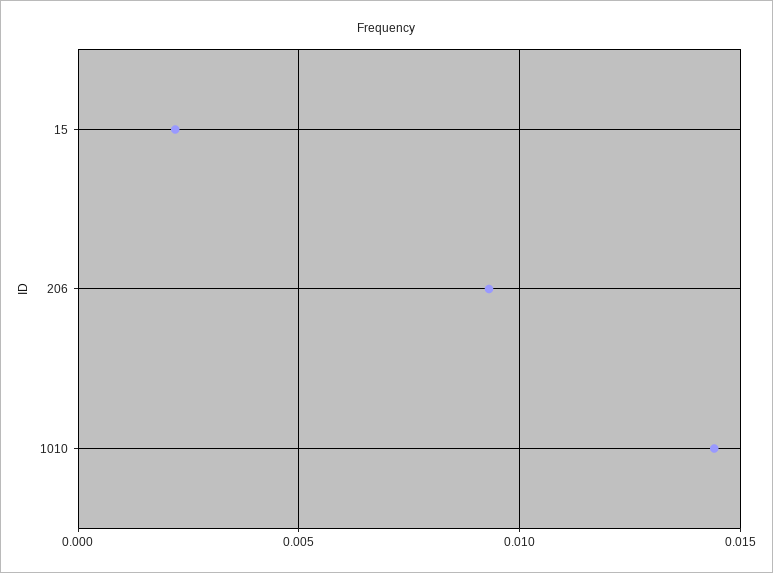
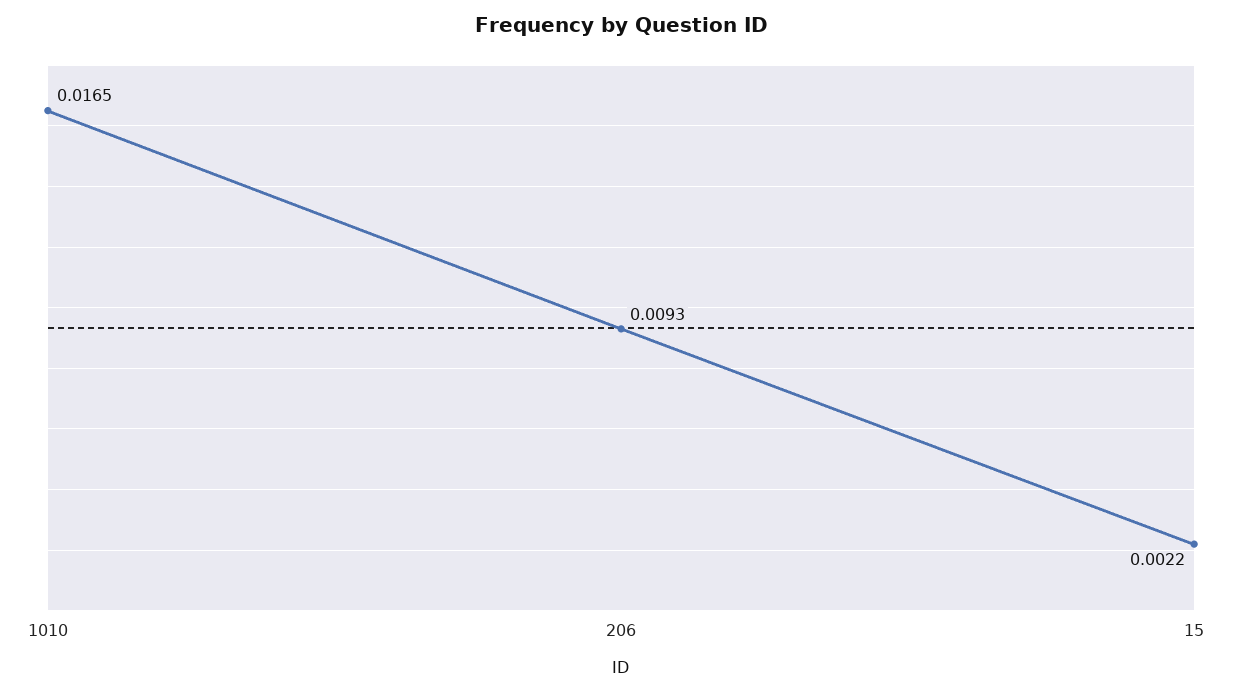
  {
    "15": 0.0022,
    "206": 0.0093,
-   "1010": 0.0145
+   "1010": 0.0165
  }

